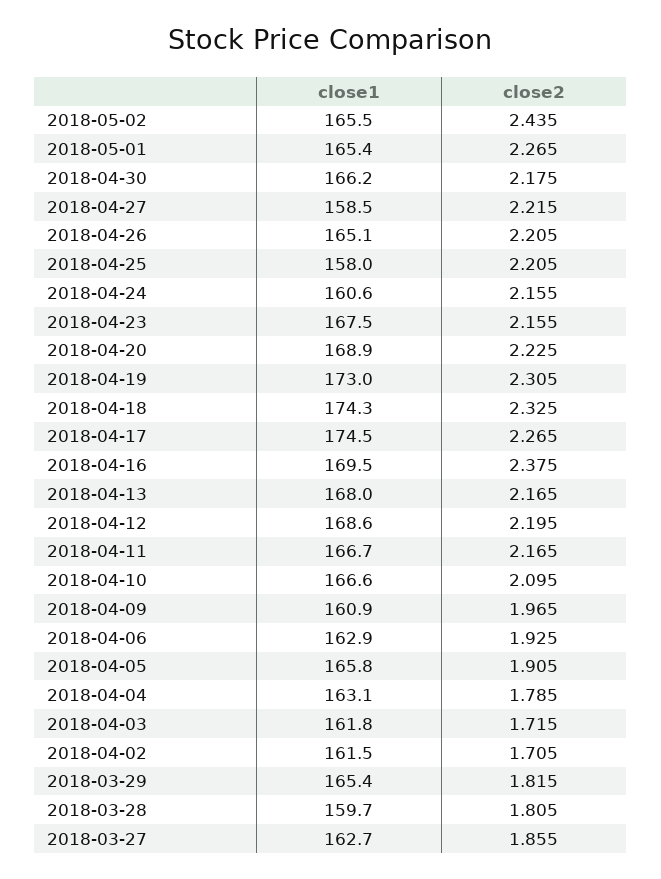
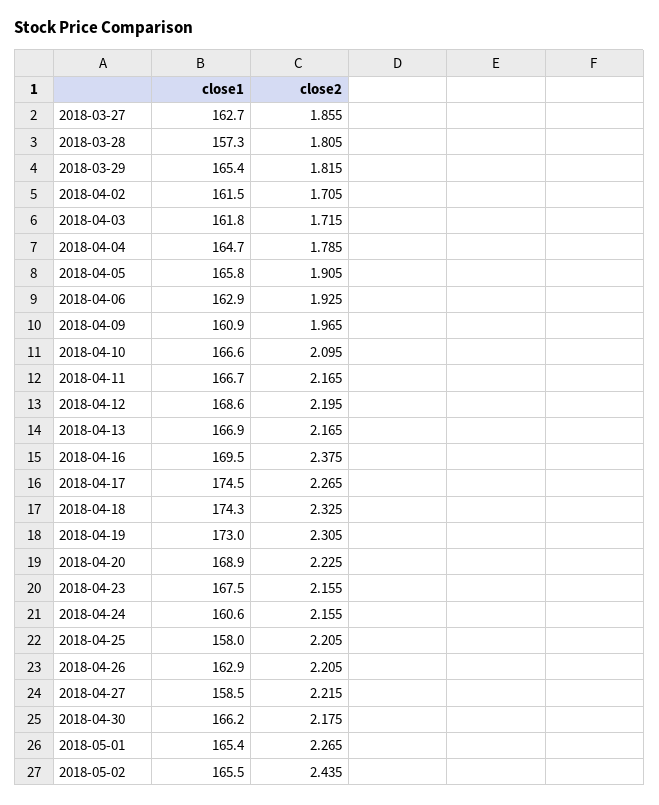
  {
    "close1": {
      "2018-05-02": 165.5,
      "2018-05-01": 165.4,
      "2018-04-30": 166.2,
      "2018-04-27": 158.5,
-     "2018-04-26": 165.1,
+     "2018-04-26": 162.9,
      "2018-04-25": 158,
      "2018-04-24": 160.6,
      "2018-04-23": 167.5,
      "2018-04-20": 168.9,
      "2018-04-19": 173,
      "2018-04-18": 174.3,
      "2018-04-17": 174.5,
      "2018-04-16": 169.5,
-     "2018-04-13": 168,
+     "2018-04-13": 166.9,
      "2018-04-12": 168.6,
      "2018-04-11": 166.7,
      "2018-04-10": 166.6,
      "2018-04-09": 160.9,
      "2018-04-06": 162.9,
      "2018-04-05": 165.8,
-     "2018-04-04": 163.1,
+     "2018-04-04": 164.7,
      "2018-04-03": 161.8,
      "2018-04-02": 161.5,
      "2018-03-29": 165.4,
-     "2018-03-28": 159.7,
+     "2018-03-28": 157.3,
      "2018-03-27": 162.7
    },
    "close2": {
      "2018-05-02": 2.435,
      "2018-05-01": 2.265,
      "2018-04-30": 2.175,
      "2018-04-27": 2.215,
      "2018-04-26": 2.205,
      "2018-04-25": 2.205,
      "2018-04-24": 2.155,
      "2018-04-23": 2.155,
      "2018-04-20": 2.225,
      "2018-04-19": 2.305,
      "2018-04-18": 2.325,
      "2018-04-17": 2.265,
      "2018-04-16": 2.375,
      "2018-04-13": 2.165,
      "2018-04-12": 2.195,
      "2018-04-11": 2.165,
      "2018-04-10": 2.095,
      "2018-04-09": 1.965,
      "2018-04-06": 1.925,
      "2018-04-05": 1.905,
      "2018-04-04": 1.785,
      "2018-04-03": 1.715,
      "2018-04-02": 1.705,
      "2018-03-29": 1.815,
      "2018-03-28": 1.805,
      "2018-03-27": 1.855
    }
  }

